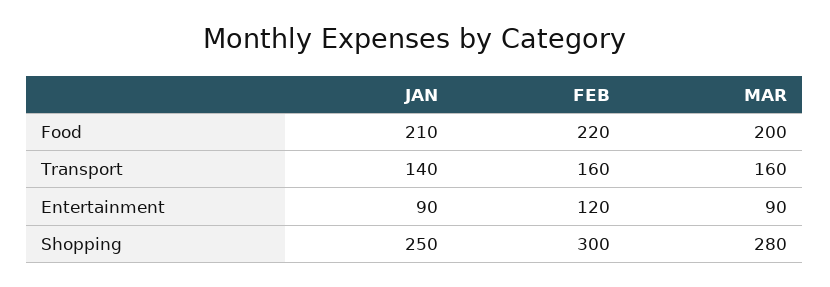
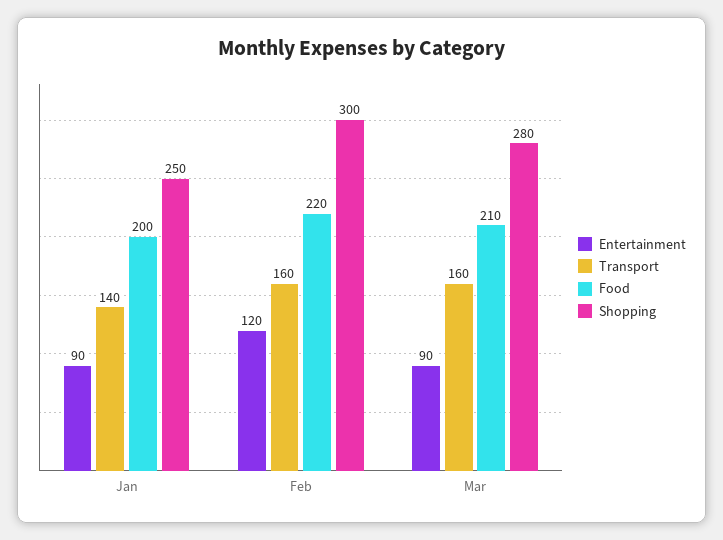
  {
    "Food": {
-     "JAN": 210,
+     "JAN": 200,
      "FEB": 220,
-     "MAR": 200
+     "MAR": 210
    },
    "Transport": {
      "JAN": 140,
      "FEB": 160,
      "MAR": 160
    },
    "Entertainment": {
      "JAN": 90,
      "FEB": 120,
      "MAR": 90
    },
    "Shopping": {
      "JAN": 250,
      "FEB": 300,
      "MAR": 280
    }
  }

